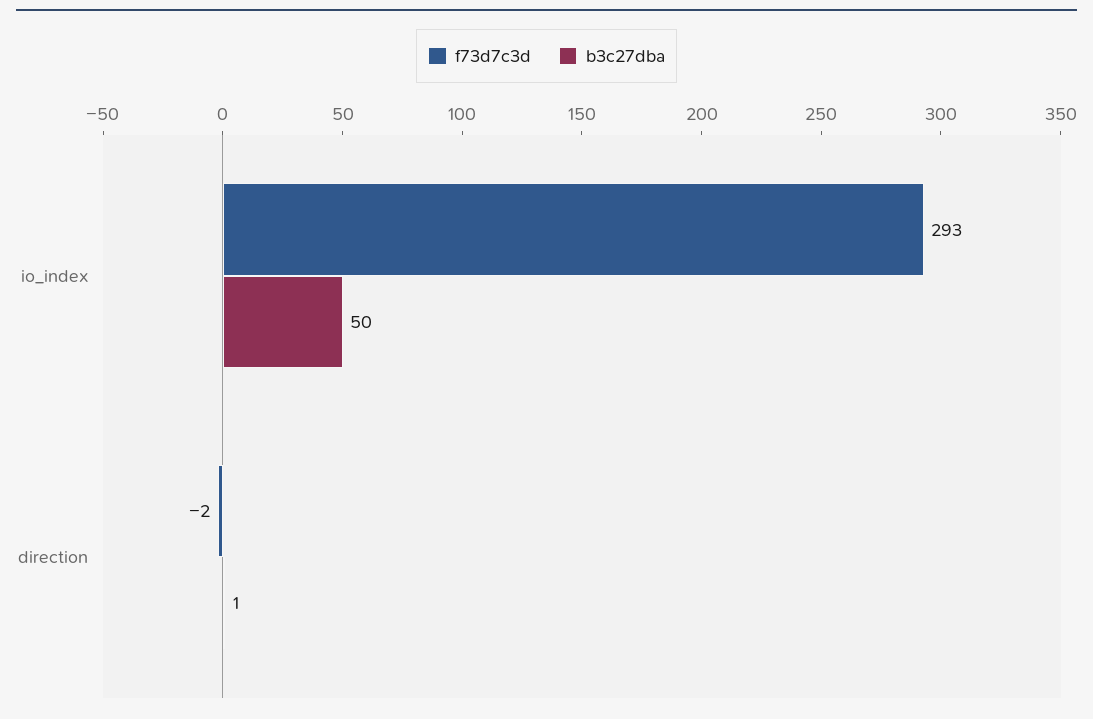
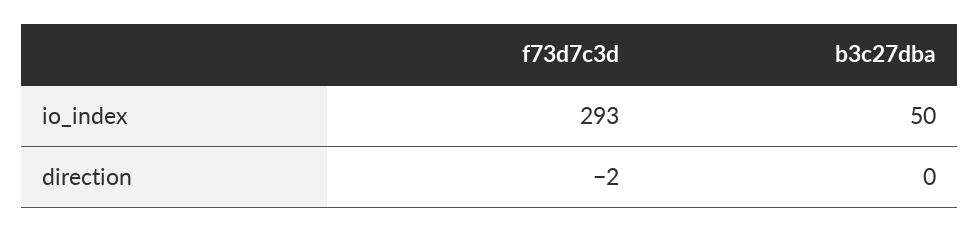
  {
    "f73d7c3d": {
      "io_index": 293,
      "direction": -2
    },
    "b3c27dba": {
      "io_index": 50,
-     "direction": 1
+     "direction": 0
    }
  }

